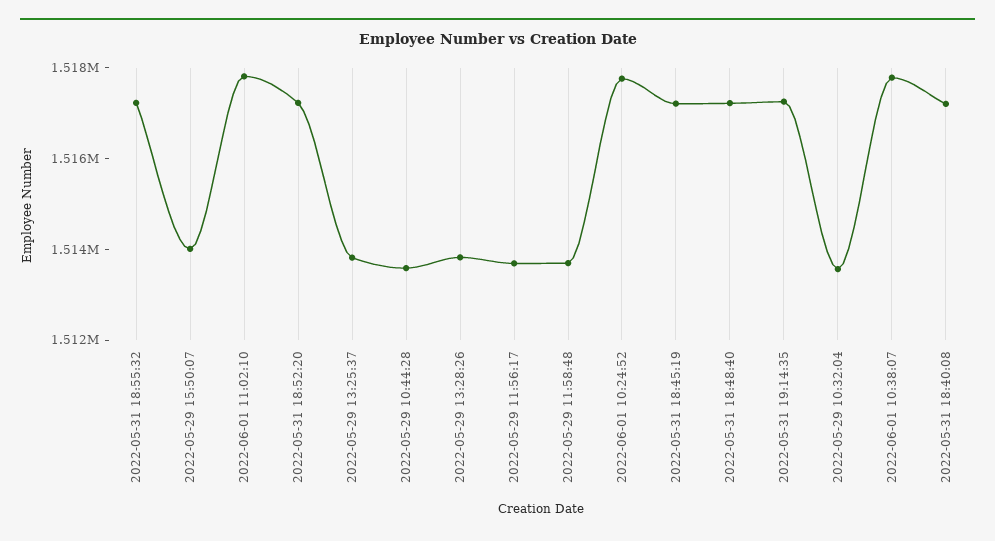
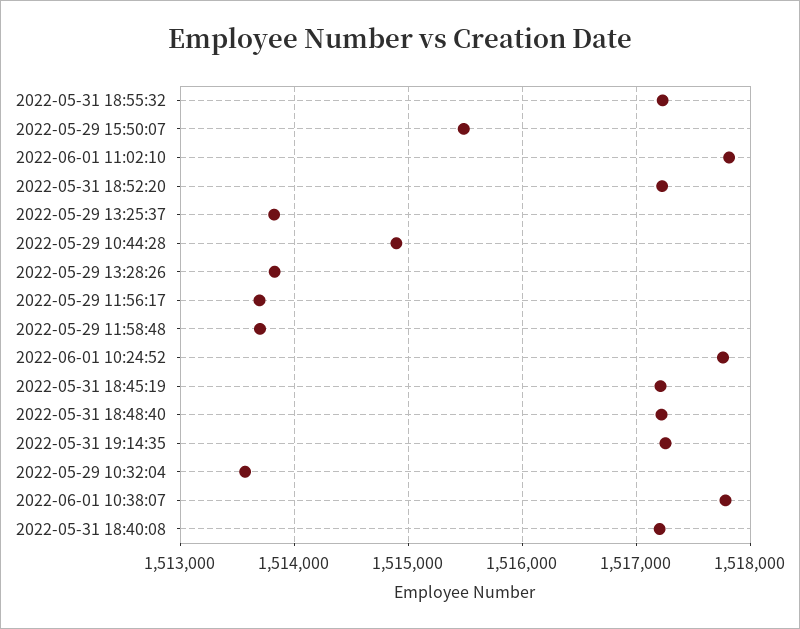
  {
    "2022-05-31 18:55:32": 1517200,
-   "2022-05-29 15:50:07": 1514000,
+   "2022-05-29 15:50:07": 1515500,
    "2022-06-01 11:02:10": 1517800,
    "2022-05-31 18:52:20": 1517200,
    "2022-05-29 13:25:37": 1513800,
-   "2022-05-29 10:44:28": 1513500,
+   "2022-05-29 10:44:28": 1514900,
    "2022-05-29 13:28:26": 1513800,
    "2022-05-29 11:56:17": 1513700,
    "2022-05-29 11:58:48": 1513700,
    "2022-06-01 10:24:52": 1517800,
    "2022-05-31 18:45:19": 1517200,
    "2022-05-31 18:48:40": 1517200,
    "2022-05-31 19:14:35": 1517300,
    "2022-05-29 10:32:04": 1513600,
    "2022-06-01 10:38:07": 1517800,
    "2022-05-31 18:40:08": 1517200
  }

